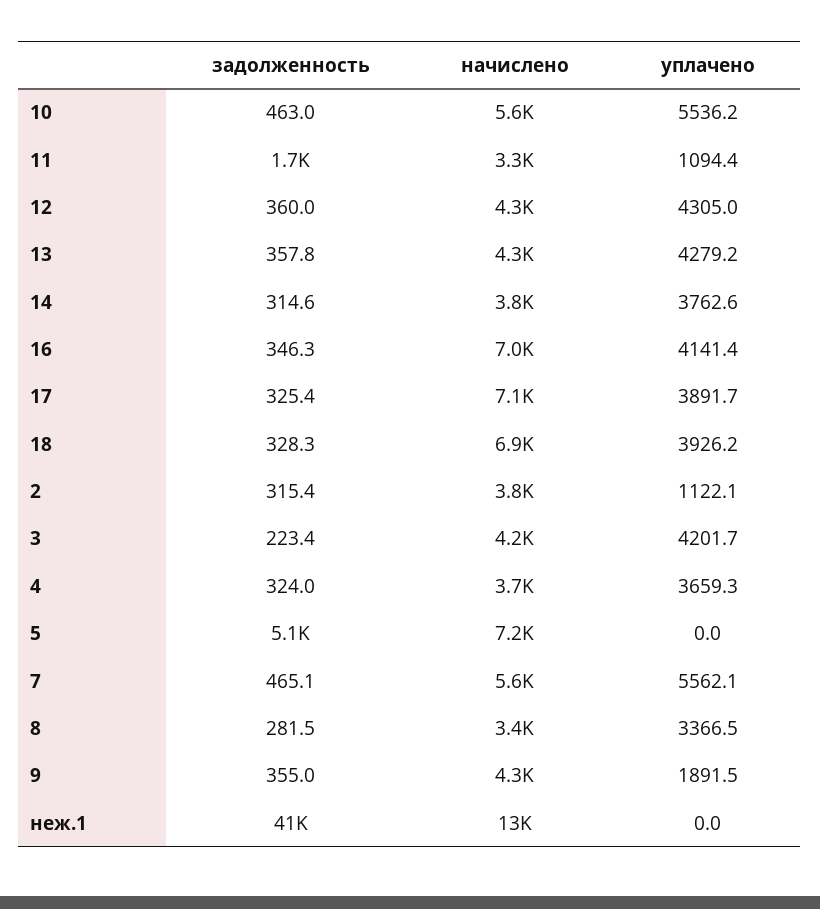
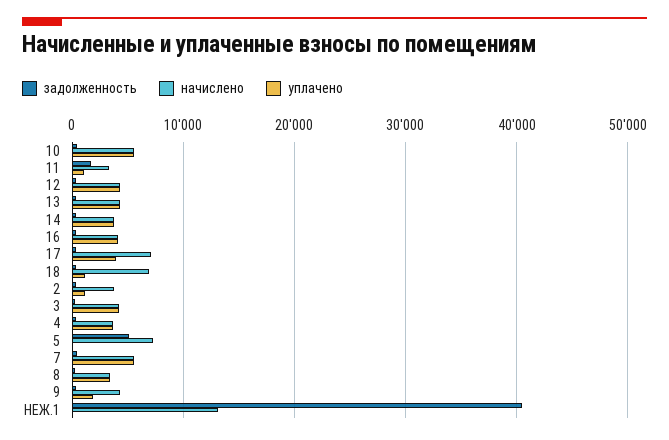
  {
    "задолженность": {
      "10": 463,
      "11": 1700,
      "12": 360,
      "13": 357.8,
      "14": 314.6,
      "16": 346.3,
      "17": 325.4,
      "18": 328.3,
      "2": 315.4,
      "3": 223.4,
      "4": 324,
      "5": 5100,
      "7": 465.1,
      "8": 281.5,
      "9": 355,
      "неж.1": 41000
    },
    "начислено": {
      "10": 5600,
      "11": 3300,
      "12": 4300,
      "13": 4300,
      "14": 3800,
-     "16": 7000,
+     "16": 4000,
      "17": 7100,
      "18": 6900,
      "2": 3800,
      "3": 4200,
      "4": 3700,
      "5": 7200,
      "7": 5600,
      "8": 3400,
      "9": 4300,
      "неж.1": 13000
    },
    "уплачено": {
      "10": 5536.2,
      "11": 1094.4,
      "12": 4305,
      "13": 4279.2,
      "14": 3762.6,
      "16": 4141.4,
      "17": 3891.7,
-     "18": 3926.2,
+     "18": 1000,
      "2": 1122.1,
      "3": 4201.7,
      "4": 3659.3,
      "5": 0,
      "7": 5562.1,
      "8": 3366.5,
      "9": 1891.5,
      "неж.1": 0
    }
  }

